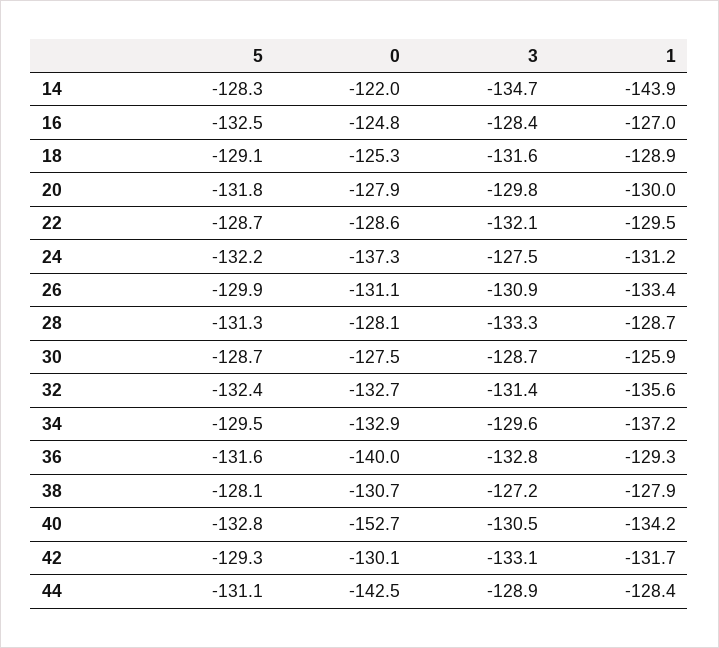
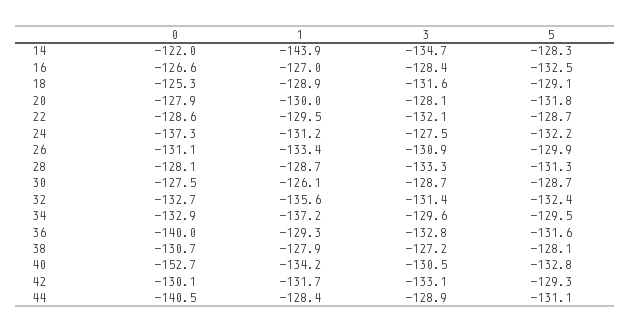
  {
    "5": {
      "14": -128.3,
      "16": -132.5,
      "18": -129.1,
      "20": -131.8,
      "22": -128.7,
      "24": -132.2,
      "26": -129.9,
      "28": -131.3,
      "30": -128.7,
      "32": -132.4,
      "34": -129.5,
      "36": -131.6,
      "38": -128.1,
      "40": -132.8,
      "42": -129.3,
      "44": -131.1
    },
    "0": {
      "14": -122,
-     "16": -124.8,
+     "16": -126.6,
      "18": -125.3,
      "20": -127.9,
      "22": -128.6,
      "24": -137.3,
      "26": -131.1,
      "28": -128.1,
      "30": -127.5,
      "32": -132.7,
      "34": -132.9,
      "36": -140,
      "38": -130.7,
      "40": -152.7,
      "42": -130.1,
-     "44": -142.5
+     "44": -140.5
    },
    "3": {
      "14": -134.7,
      "16": -128.4,
      "18": -131.6,
-     "20": -129.8,
+     "20": -128.1,
      "22": -132.1,
      "24": -127.5,
      "26": -130.9,
      "28": -133.3,
      "30": -128.7,
      "32": -131.4,
      "34": -129.6,
      "36": -132.8,
      "38": -127.2,
      "40": -130.5,
      "42": -133.1,
      "44": -128.9
    },
    "1": {
      "14": -143.9,
      "16": -127,
      "18": -128.9,
      "20": -130,
      "22": -129.5,
      "24": -131.2,
      "26": -133.4,
      "28": -128.7,
-     "30": -125.9,
+     "30": -126.1,
      "32": -135.6,
      "34": -137.2,
      "36": -129.3,
      "38": -127.9,
      "40": -134.2,
      "42": -131.7,
      "44": -128.4
    }
  }

